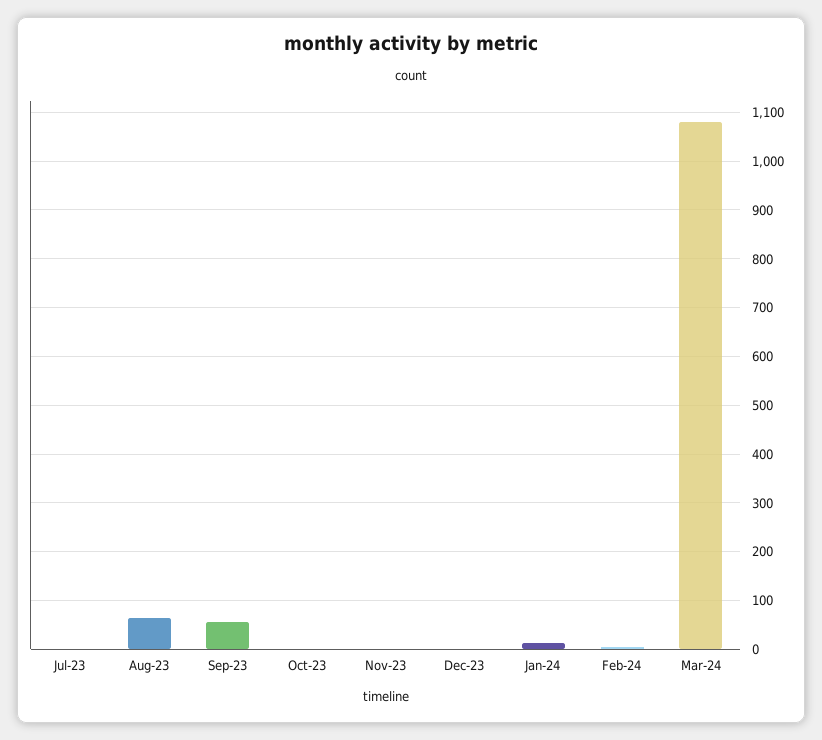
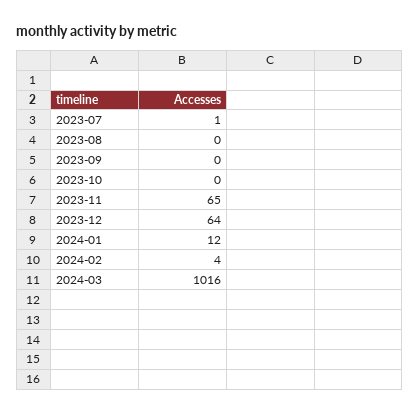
  {
    "Jul-23": 1,
-   "Aug-23": 60,
+   "Aug-23": 0,
-   "Sep-23": 60,
+   "Sep-23": 0,
    "Oct-23": 0,
-   "Nov-23": 0,
+   "Nov-23": 65,
-   "Dec-23": 0,
+   "Dec-23": 64,
    "Jan-24": 12,
    "Feb-24": 4,
-   "Mar-24": 1080
+   "Mar-24": 1016
  }

